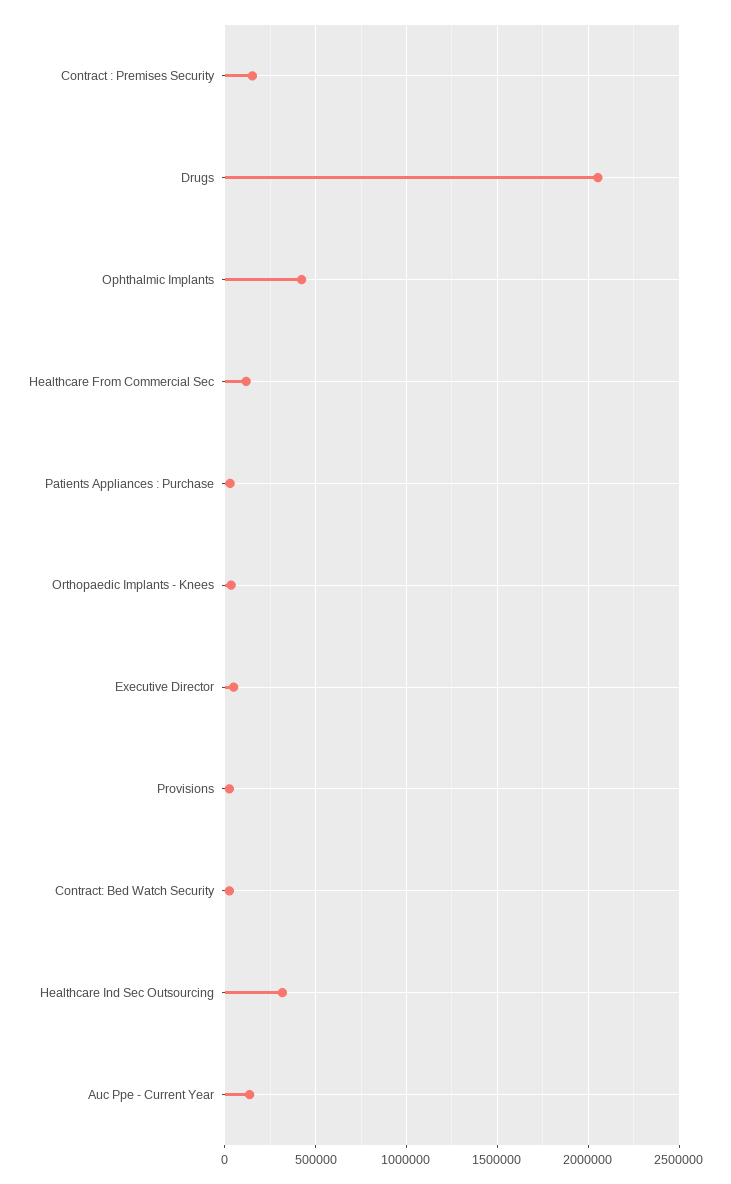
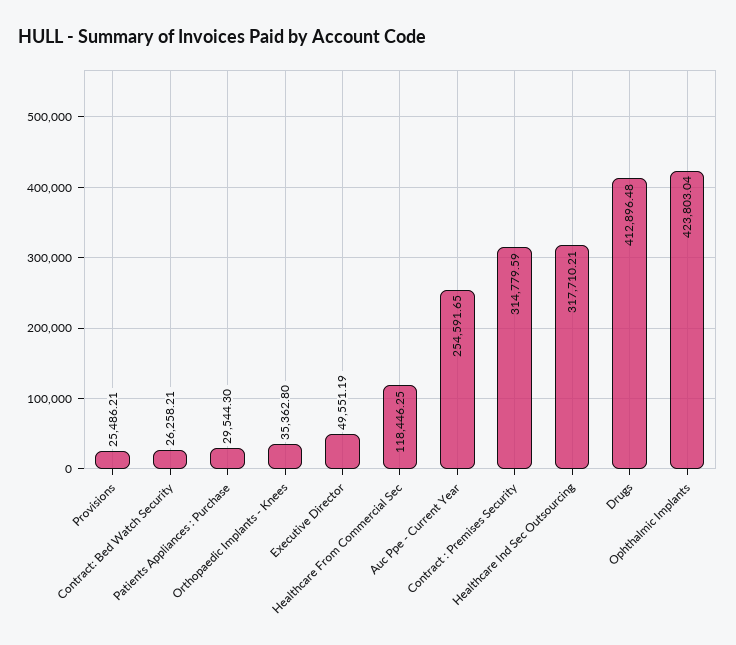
  {
-   "Contract : Premises Security": 150000,
+   "Contract : Premises Security": 314779.59,
-   "Drugs": 2050000,
+   "Drugs": 412896.48,
    "Ophthalmic Implants": 423803.04,
    "Healthcare From Commercial Sec": 118446.25,
    "Patients Appliances : Purchase": 29544.3,
    "Orthopaedic Implants - Knees": 35362.8,
    "Executive Director": 49551.19,
    "Provisions": 25486.21,
    "Contract: Bed Watch Security": 26258.21,
    "Healthcare Ind Sec Outsourcing": 317710.21,
-   "Auc Ppe - Current Year": 150000
+   "Auc Ppe - Current Year": 254591.65
  }

